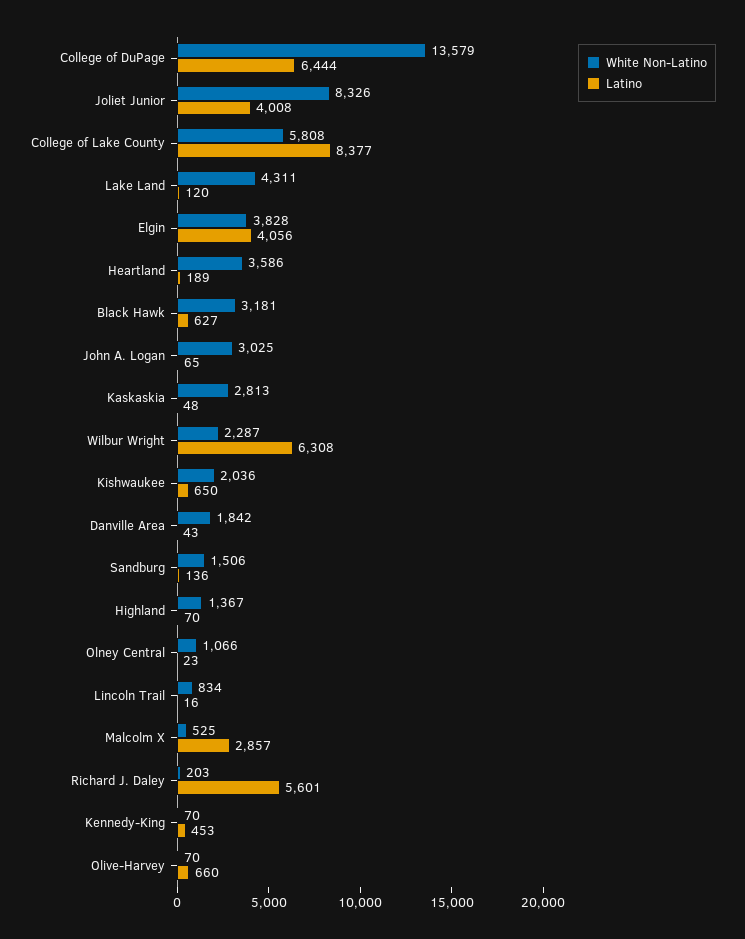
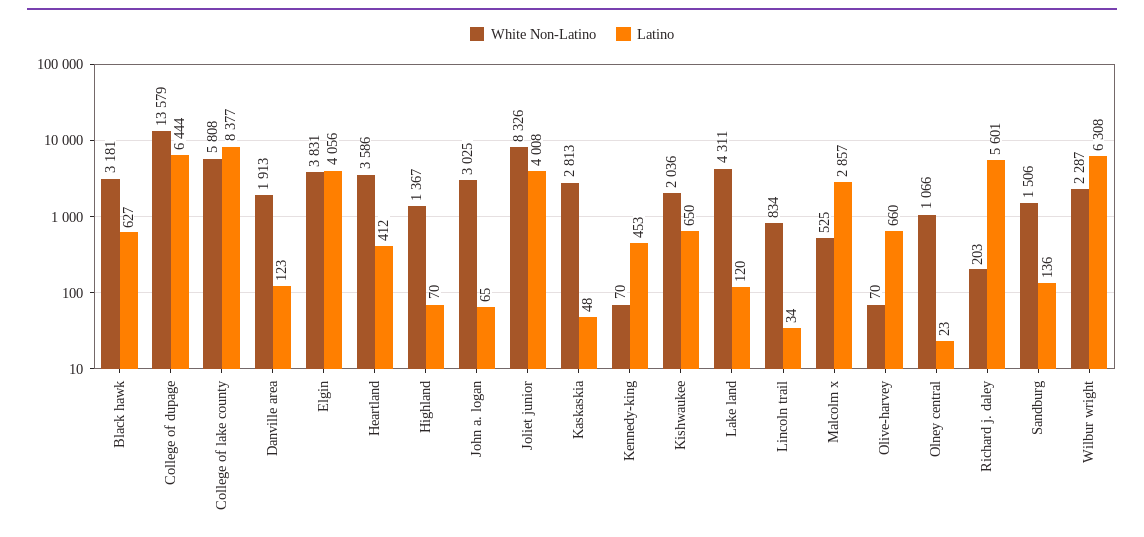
  {
    "White Non-Latino": {
      "College of DuPage": 13579,
      "Joliet Junior": 8326,
      "College of Lake County": 5808,
      "Lake Land": 4311,
-     "Elgin": 3828,
+     "Elgin": 3831,
      "Heartland": 3586,
      "Black Hawk": 3181,
      "John A. Logan": 3025,
      "Kaskaskia": 2813,
      "Wilbur Wright": 2287,
      "Kishwaukee": 2036,
-     "Danville Area": 1842,
+     "Danville Area": 1913,
      "Sandburg": 1506,
      "Highland": 1367,
      "Olney Central": 1066,
      "Lincoln Trail": 834,
      "Malcolm X": 525,
      "Richard J. Daley": 203,
      "Kennedy-King": 70,
      "Olive-Harvey": 70
    },
    "Latino": {
      "College of DuPage": 6444,
      "Joliet Junior": 4008,
      "College of Lake County": 8377,
      "Lake Land": 120,
      "Elgin": 4056,
-     "Heartland": 189,
+     "Heartland": 412,
      "Black Hawk": 627,
      "John A. Logan": 65,
      "Kaskaskia": 48,
      "Wilbur Wright": 6308,
      "Kishwaukee": 650,
-     "Danville Area": 43,
+     "Danville Area": 123,
      "Sandburg": 136,
      "Highland": 70,
      "Olney Central": 23,
-     "Lincoln Trail": 16,
+     "Lincoln Trail": 34,
      "Malcolm X": 2857,
      "Richard J. Daley": 5601,
      "Kennedy-King": 453,
      "Olive-Harvey": 660
    }
  }

